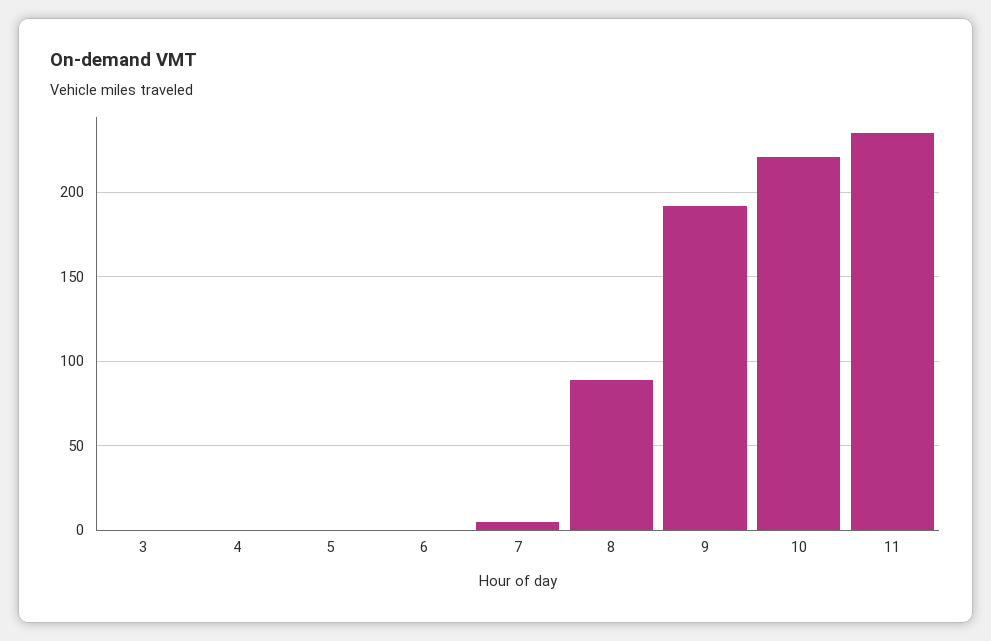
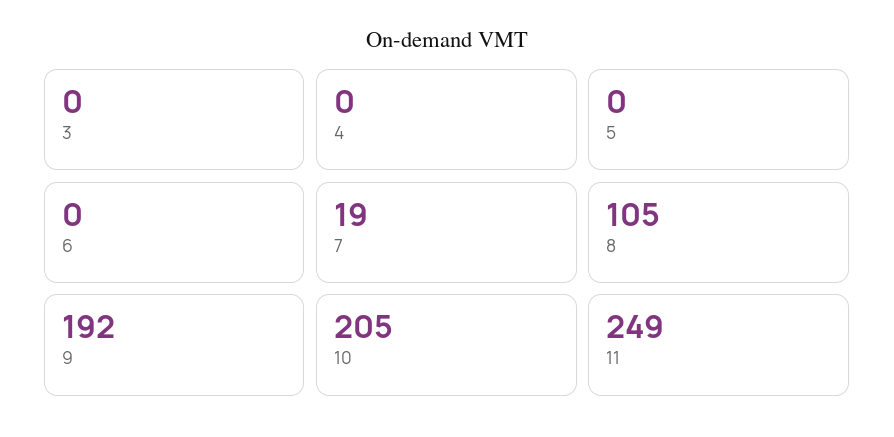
  {
    "3": 0,
    "4": 0,
    "5": 0,
    "6": 0,
-   "7": 5,
+   "7": 19,
-   "8": 90,
+   "8": 105,
    "9": 192,
-   "10": 220,
+   "10": 205,
-   "11": 235
+   "11": 249
  }

